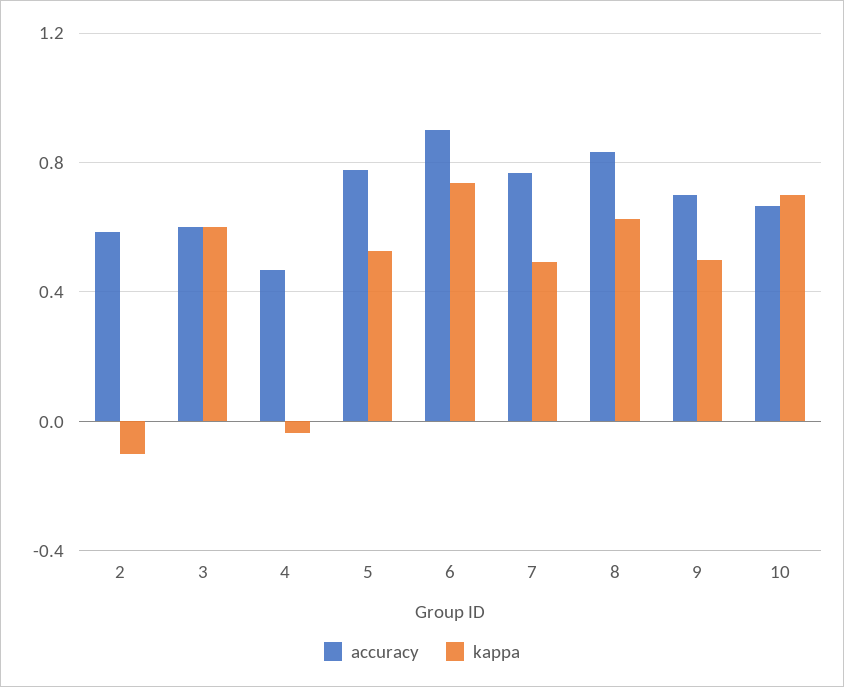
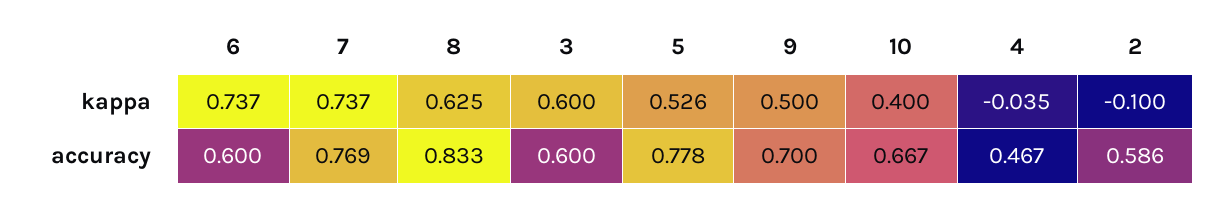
  {
    "accuracy": {
      "2": 0.586,
      "3": 0.6,
      "4": 0.467,
      "5": 0.778,
-     "6": 0.9,
+     "6": 0.6,
      "7": 0.769,
      "8": 0.833,
      "9": 0.7,
      "10": 0.667
    },
    "kappa": {
      "2": -0.1,
      "3": 0.6,
      "4": -0.035,
      "5": 0.526,
      "6": 0.737,
-     "7": 0.5,
+     "7": 0.737,
      "8": 0.625,
      "9": 0.5,
-     "10": 0.7
+     "10": 0.4
    }
  }

